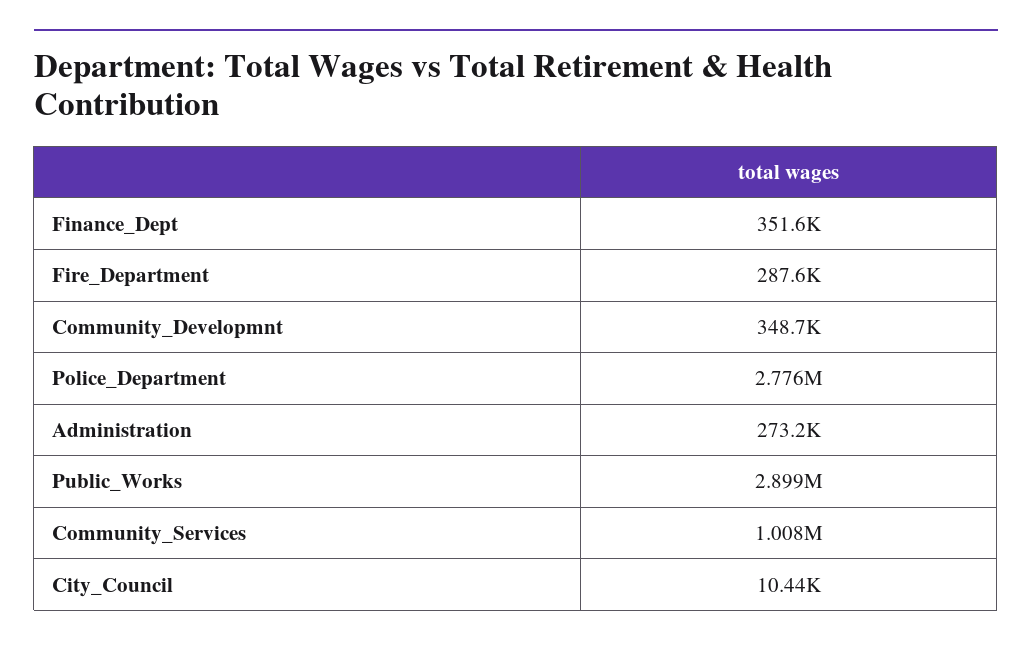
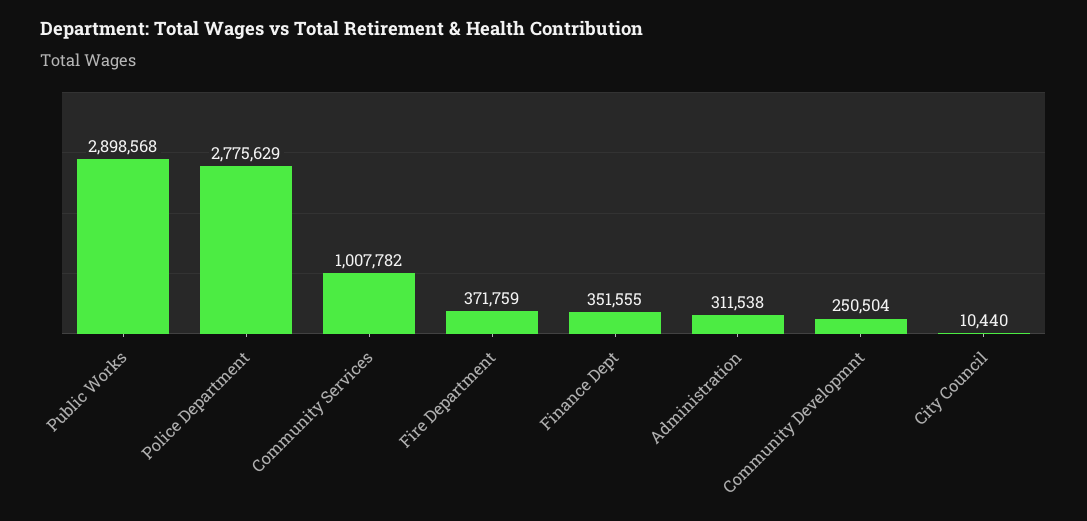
  {
    "Finance_Dept": 351555,
-   "Fire_Department": 287600,
+   "Fire_Department": 371759,
-   "Community_Developmnt": 348700,
+   "Community_Developmnt": 250504,
    "Police_Department": 2775629,
-   "Administration": 273200,
+   "Administration": 311538,
    "Public_Works": 2898568,
    "Community_Services": 1007782,
    "City_Council": 10440
  }

